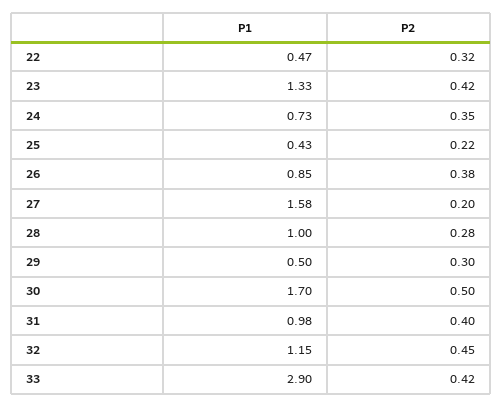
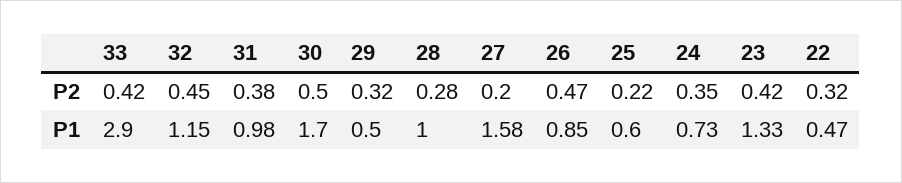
  {
    "P1": {
      "22": 0.47,
      "23": 1.33,
      "24": 0.73,
-     "25": 0.43,
+     "25": 0.6,
      "26": 0.85,
      "27": 1.58,
      "28": 1,
      "29": 0.5,
      "30": 1.7,
      "31": 0.98,
      "32": 1.15,
      "33": 2.9
    },
    "P2": {
      "22": 0.32,
      "23": 0.42,
      "24": 0.35,
      "25": 0.22,
-     "26": 0.38,
+     "26": 0.47,
      "27": 0.2,
      "28": 0.28,
-     "29": 0.3,
+     "29": 0.32,
      "30": 0.5,
-     "31": 0.4,
+     "31": 0.38,
      "32": 0.45,
      "33": 0.42
    }
  }

